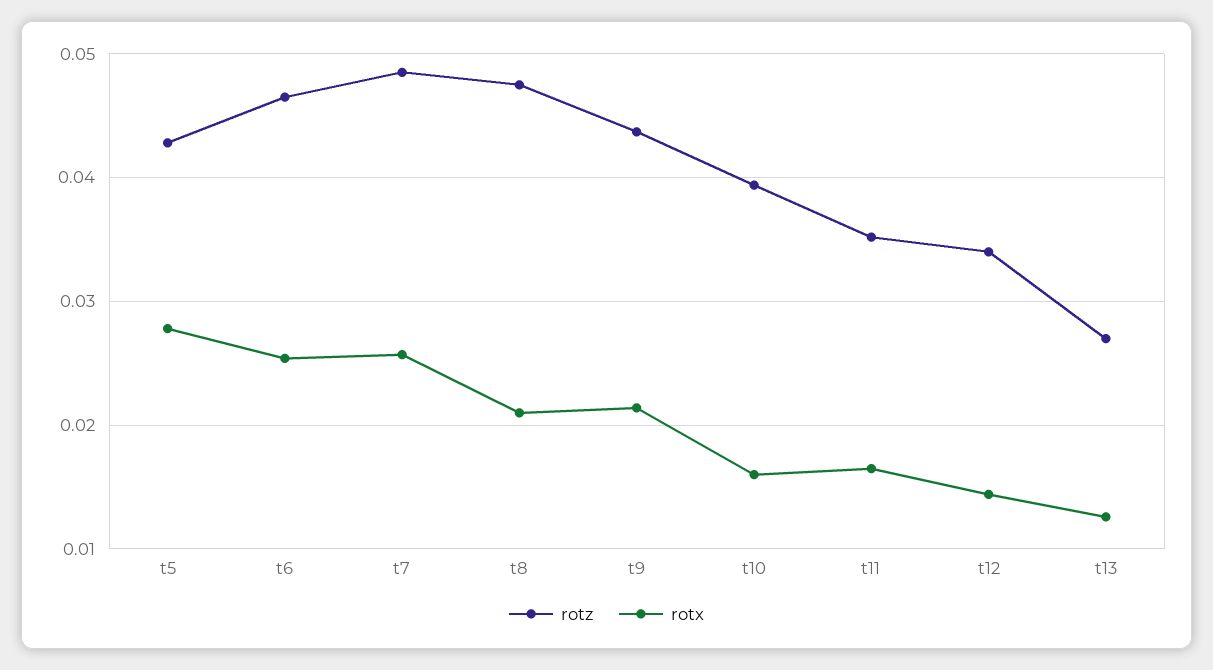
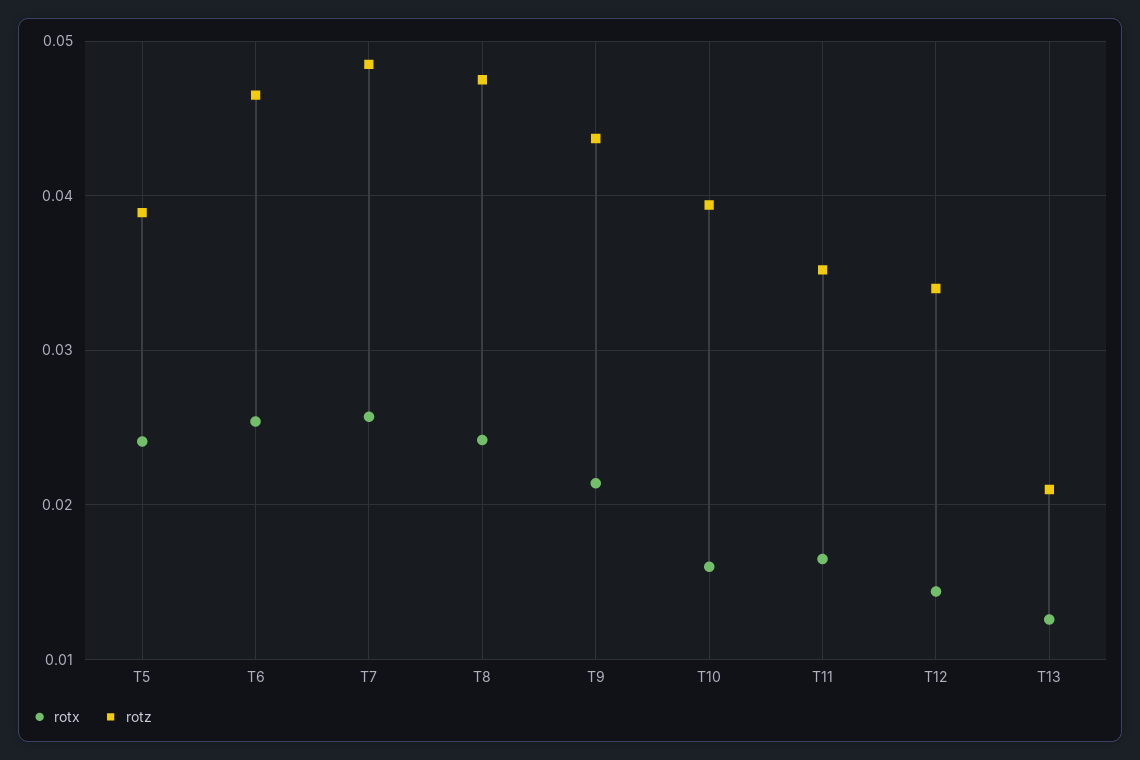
  {
    "rotz": {
-     "t5": 0.043,
+     "t5": 0.039,
      "t6": 0.047,
      "t7": 0.049,
      "t8": 0.048,
      "t9": 0.044,
      "t10": 0.039,
      "t11": 0.035,
      "t12": 0.034,
-     "t13": 0.027
+     "t13": 0.021
    },
    "rotx": {
-     "t5": 0.028,
+     "t5": 0.024,
      "t6": 0.025,
      "t7": 0.026,
-     "t8": 0.021,
+     "t8": 0.024,
      "t9": 0.021,
      "t10": 0.016,
      "t11": 0.017,
      "t12": 0.014,
      "t13": 0.013
    }
  }

